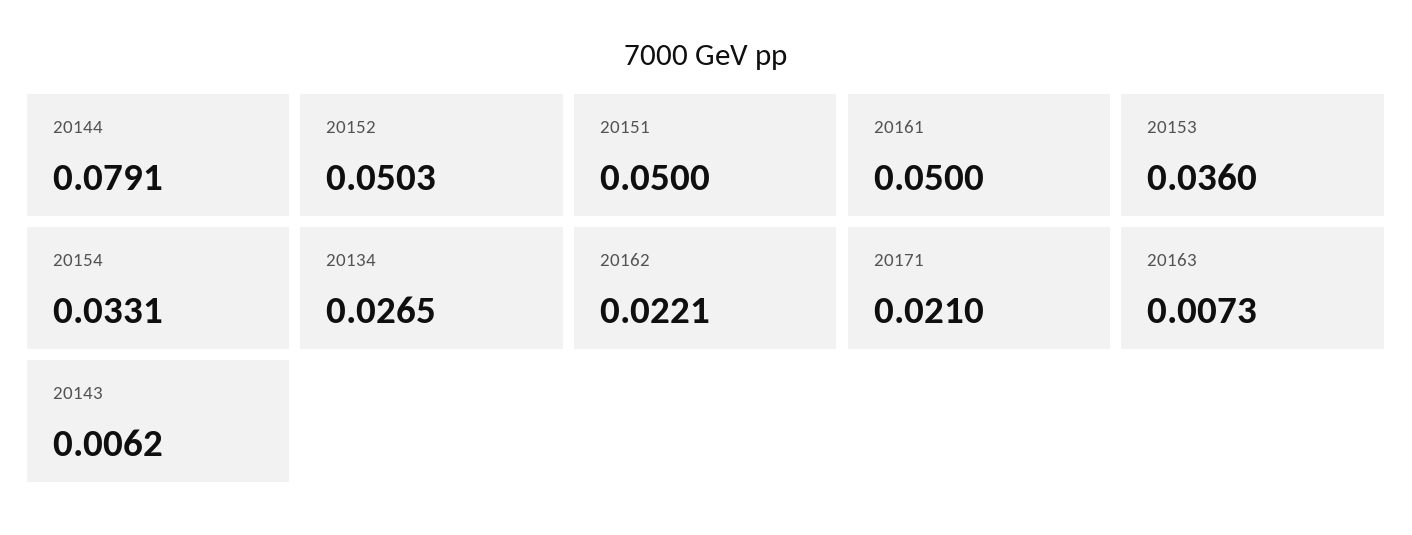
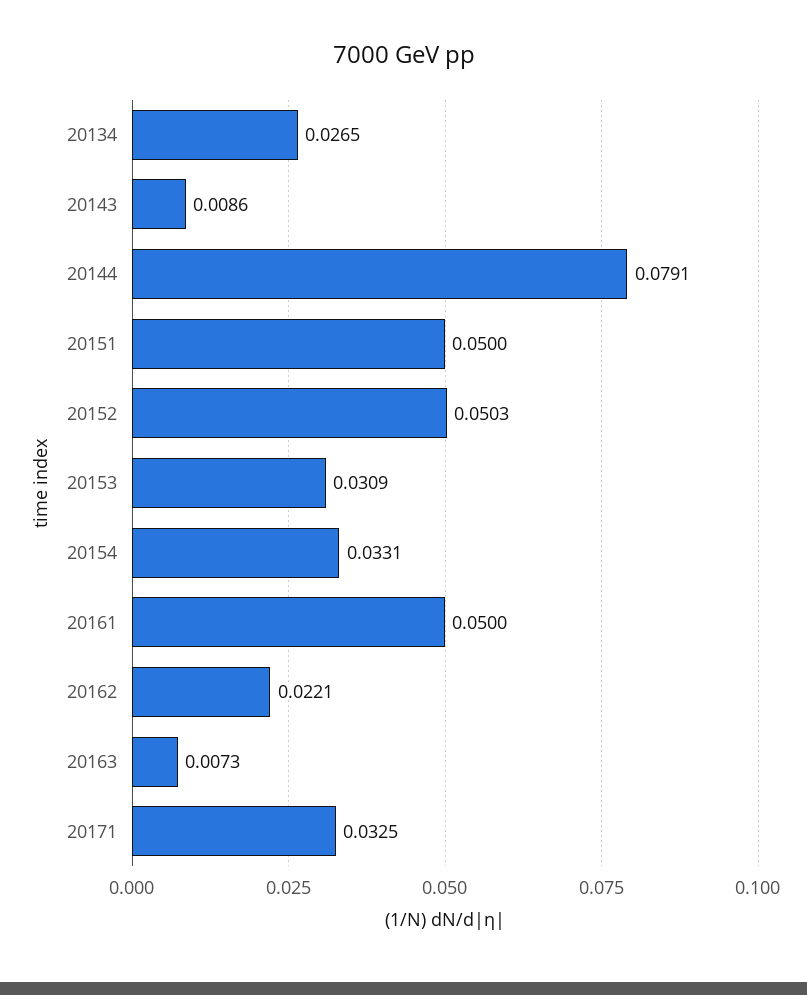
  {
    "20144": 0.0791,
    "20152": 0.0503,
    "20151": 0.05,
    "20161": 0.05,
-   "20153": 0.036,
+   "20153": 0.0309,
    "20154": 0.0331,
    "20134": 0.0265,
    "20162": 0.0221,
-   "20171": 0.021,
+   "20171": 0.0325,
    "20163": 0.0073,
-   "20143": 0.0062
+   "20143": 0.0086
  }

